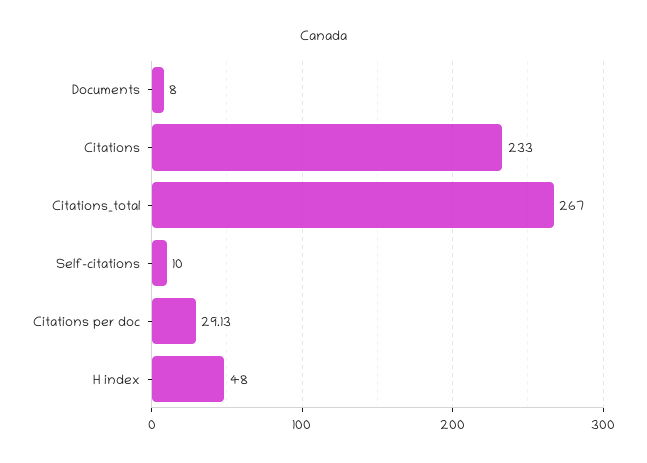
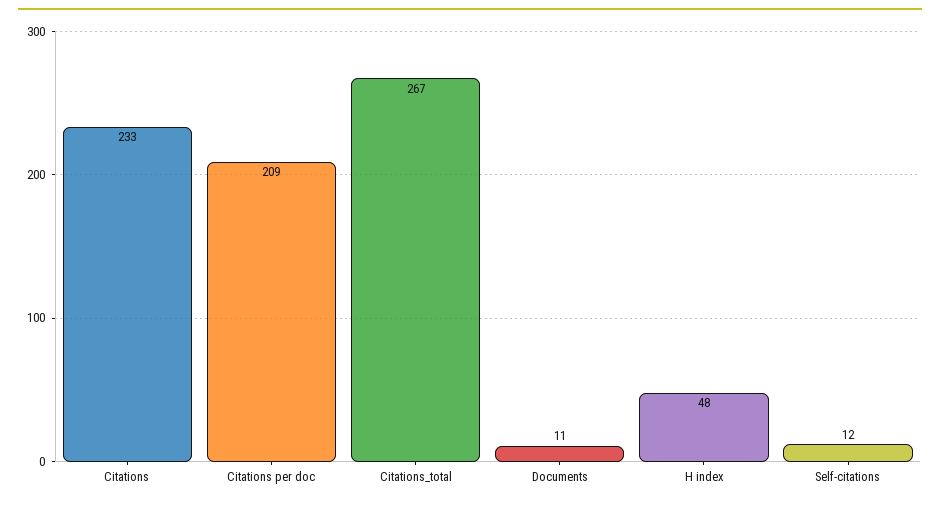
  {
-   "Documents": 8,
+   "Documents": 11,
    "Citations": 233,
    "Citations_total": 267,
-   "Self-citations": 10,
+   "Self-citations": 12,
-   "Citations per doc": 29.13,
+   "Citations per doc": 209,
    "H index": 48
  }

